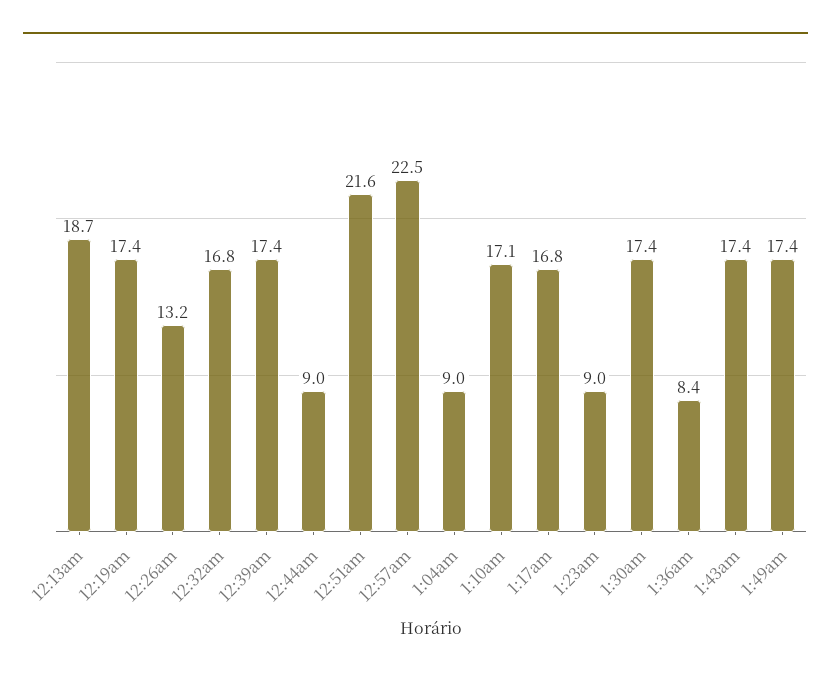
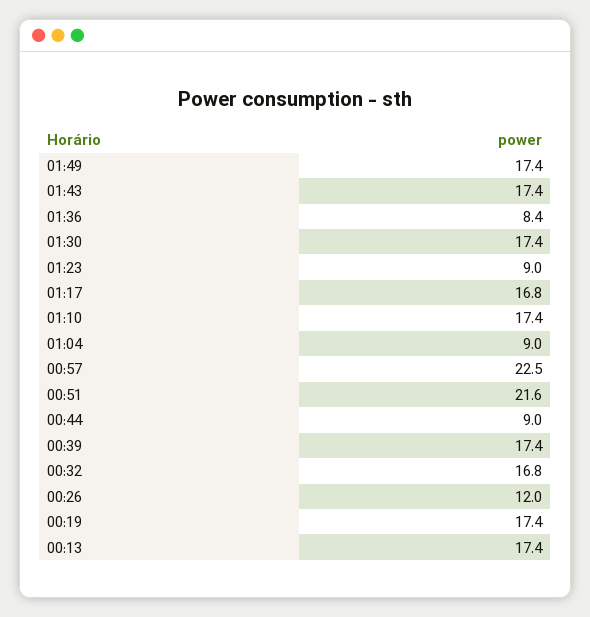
  {
-   "12:13am": 18.7,
+   "12:13am": 17.4,
    "12:19am": 17.4,
-   "12:26am": 13.2,
+   "12:26am": 12,
    "12:32am": 16.8,
    "12:39am": 17.4,
    "12:44am": 9,
    "12:51am": 21.6,
    "12:57am": 22.5,
    "1:04am": 9,
-   "1:10am": 17.1,
+   "1:10am": 17.4,
    "1:17am": 16.8,
    "1:23am": 9,
    "1:30am": 17.4,
    "1:36am": 8.4,
    "1:43am": 17.4,
    "1:49am": 17.4
  }

